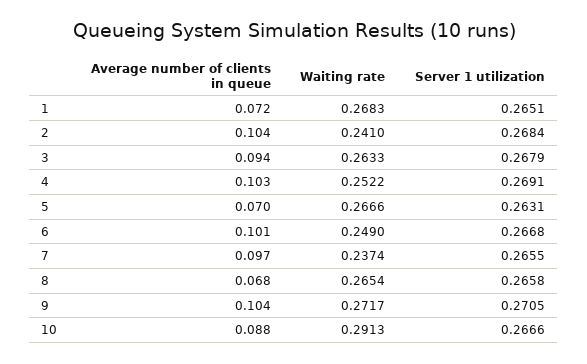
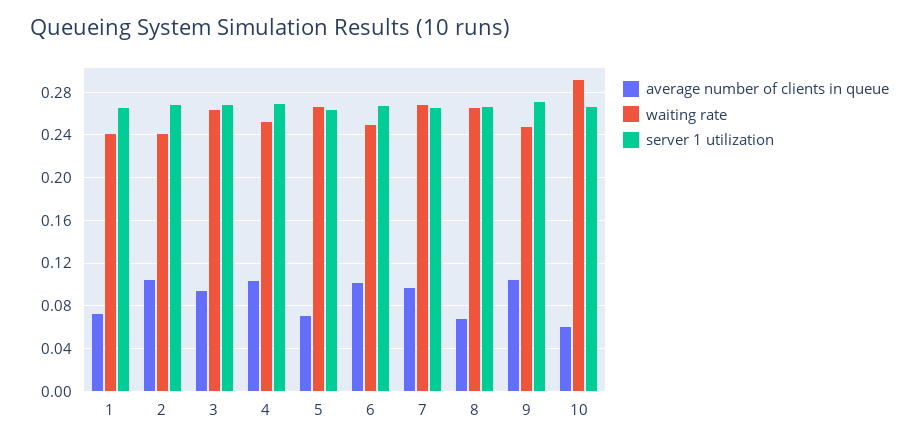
  {
    "Average number of clients in queue": {
      "1": 0.072,
      "2": 0.104,
      "3": 0.094,
      "4": 0.103,
      "5": 0.07,
      "6": 0.101,
      "7": 0.097,
      "8": 0.068,
      "9": 0.104,
-     "10": 0.088
+     "10": 0.06
    },
    "Waiting rate": {
-     "1": 0.2683,
+     "1": 0.24,
      "2": 0.241,
      "3": 0.2633,
      "4": 0.2522,
      "5": 0.2666,
      "6": 0.249,
-     "7": 0.2374,
+     "7": 0.27,
      "8": 0.2654,
-     "9": 0.2717,
+     "9": 0.25,
      "10": 0.2913
    },
    "Server 1 utilization": {
      "1": 0.2651,
      "2": 0.2684,
      "3": 0.2679,
      "4": 0.2691,
      "5": 0.2631,
      "6": 0.2668,
      "7": 0.2655,
      "8": 0.2658,
      "9": 0.2705,
      "10": 0.2666
    }
  }

